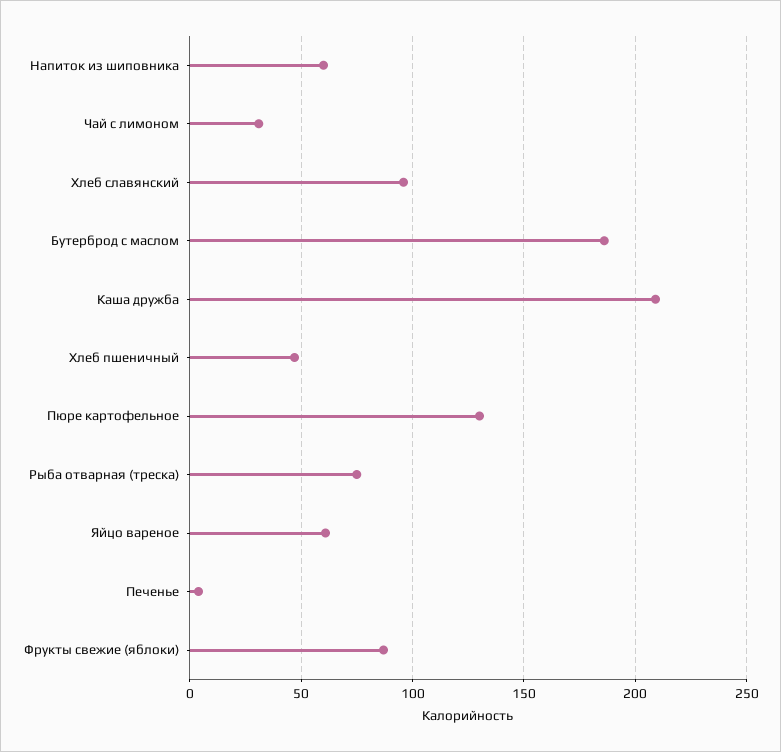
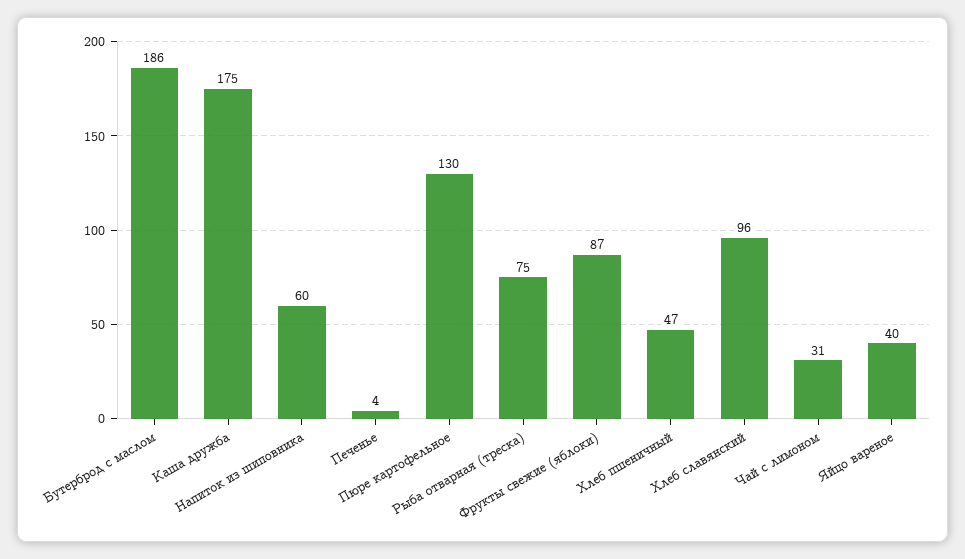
  {
    "Напиток из шиповника": 60,
    "Чай с лимоном": 31,
    "Хлеб славянский": 96,
    "Бутерброд с маслом": 186,
-   "Каша дружба": 210,
+   "Каша дружба": 175,
    "Хлеб пшеничный": 47,
    "Пюре картофельное": 130,
    "Рыба отварная (треска)": 75,
-   "Яйцо вареное": 60,
+   "Яйцо вареное": 40,
    "Печенье": 4,
    "Фрукты свежие (яблоки)": 87
  }

